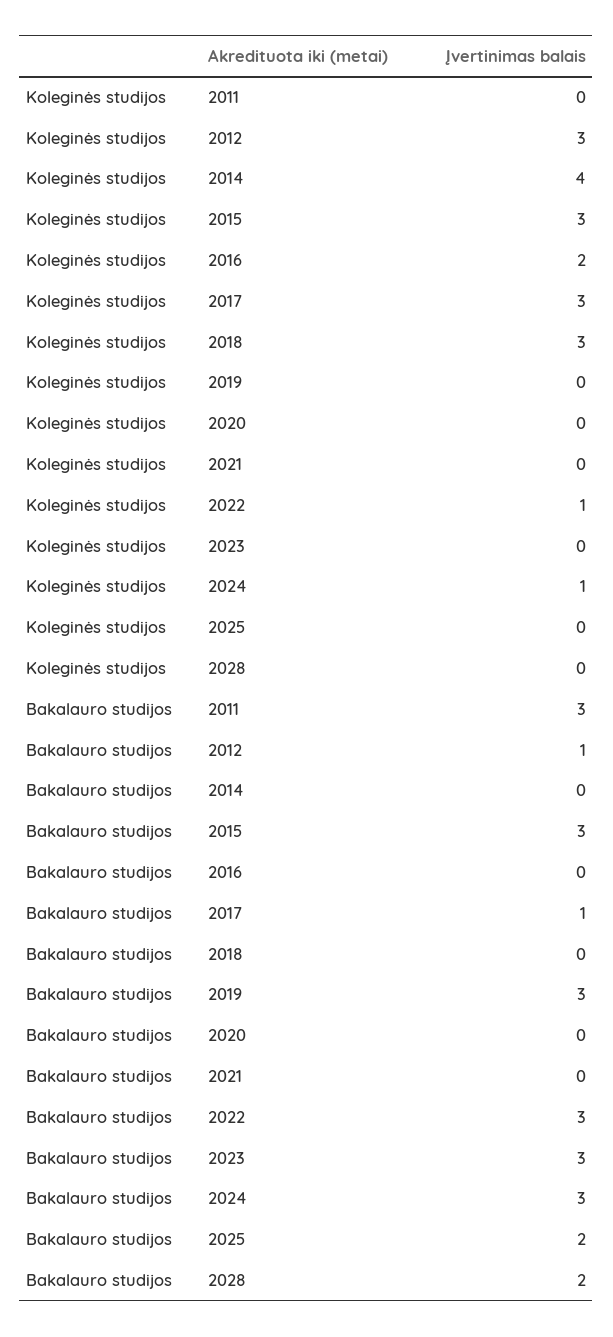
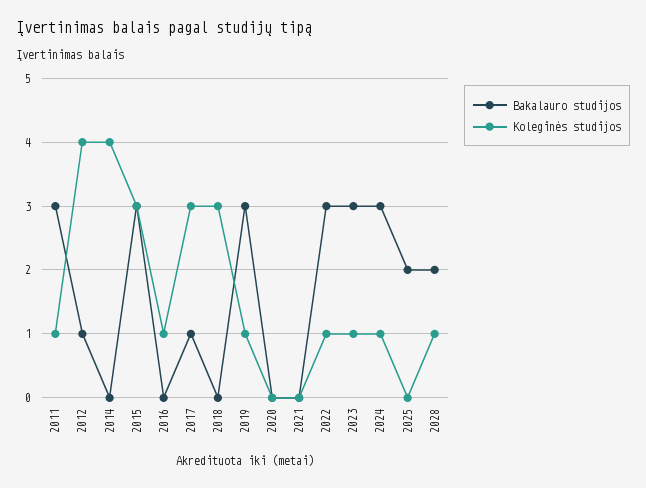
  {
    "Koleginės studijos": {
-     "2011": 0,
+     "2011": 1,
-     "2012": 3,
+     "2012": 4,
      "2014": 4,
      "2015": 3,
-     "2016": 2,
+     "2016": 1,
      "2017": 3,
      "2018": 3,
-     "2019": 0,
+     "2019": 1,
      "2020": 0,
      "2021": 0,
      "2022": 1,
-     "2023": 0,
+     "2023": 1,
      "2024": 1,
      "2025": 0,
-     "2028": 0
+     "2028": 1
    },
    "Bakalauro studijos": {
      "2011": 3,
      "2012": 1,
      "2014": 0,
      "2015": 3,
      "2016": 0,
      "2017": 1,
      "2018": 0,
      "2019": 3,
      "2020": 0,
      "2021": 0,
      "2022": 3,
      "2023": 3,
      "2024": 3,
      "2025": 2,
      "2028": 2
    }
  }

